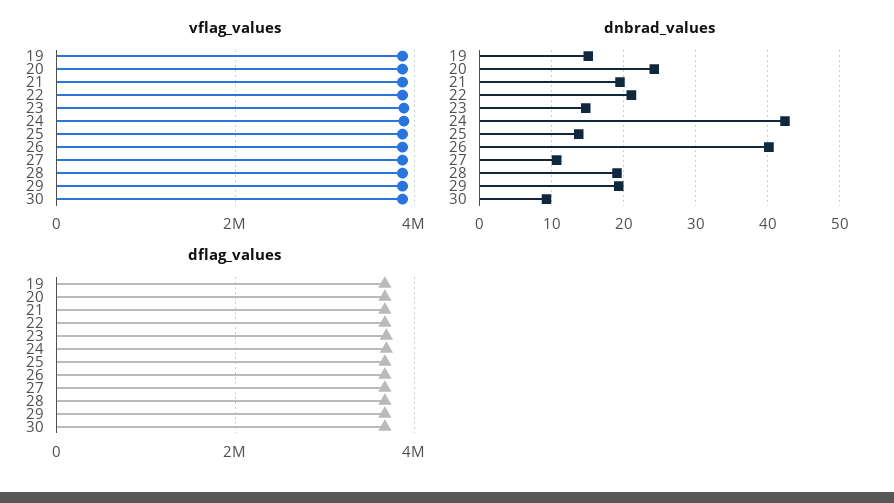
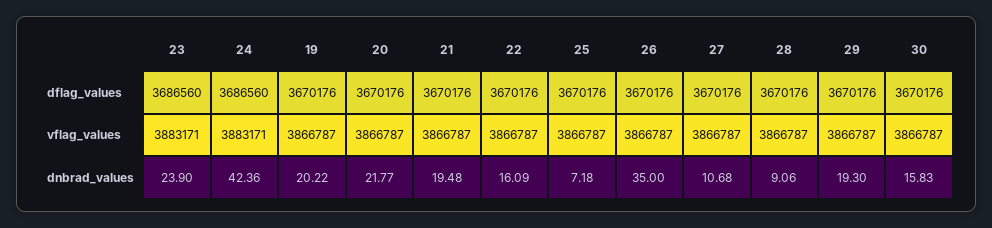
  {
    "vflag_values": {
      "19": 3866787,
      "20": 3866787,
      "21": 3866787,
      "22": 3866787,
      "23": 3883171,
      "24": 3883171,
      "25": 3866787,
      "26": 3866787,
      "27": 3866787,
      "28": 3866787,
      "29": 3866787,
      "30": 3866787
    },
    "dnbrad_values": {
-     "19": 15,
+     "19": 20.22,
-     "20": 24,
+     "20": 21.77,
      "21": 19.48,
-     "22": 21,
+     "22": 16.09,
-     "23": 15,
+     "23": 23.9,
      "24": 42.36,
-     "25": 14,
+     "25": 7.18,
-     "26": 40,
+     "26": 35,
      "27": 10.68,
-     "28": 19,
+     "28": 9.06,
      "29": 19.3,
-     "30": 9
+     "30": 15.83
    },
    "dflag_values": {
      "19": 3670176,
      "20": 3670176,
      "21": 3670176,
      "22": 3670176,
      "23": 3686560,
      "24": 3686560,
      "25": 3670176,
      "26": 3670176,
      "27": 3670176,
      "28": 3670176,
      "29": 3670176,
      "30": 3670176
    }
  }

